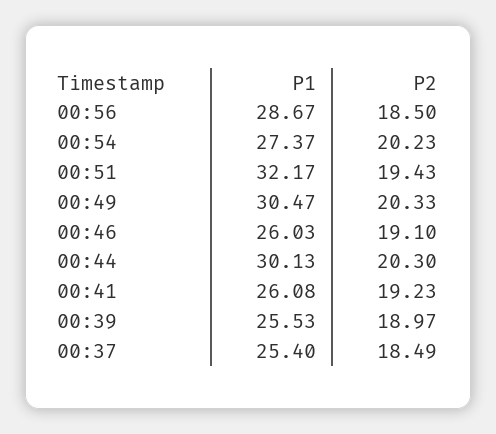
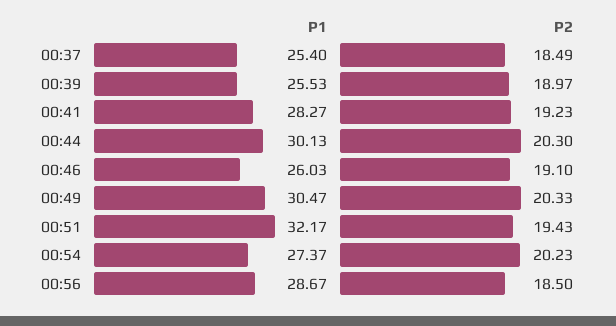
  {
    "P1": {
      "00:56": 28.67,
      "00:54": 27.37,
      "00:51": 32.17,
      "00:49": 30.47,
      "00:46": 26.03,
      "00:44": 30.13,
-     "00:41": 26.08,
+     "00:41": 28.27,
      "00:39": 25.53,
      "00:37": 25.4
    },
    "P2": {
      "00:56": 18.5,
      "00:54": 20.23,
      "00:51": 19.43,
      "00:49": 20.33,
      "00:46": 19.1,
      "00:44": 20.3,
      "00:41": 19.23,
      "00:39": 18.97,
      "00:37": 18.49
    }
  }

